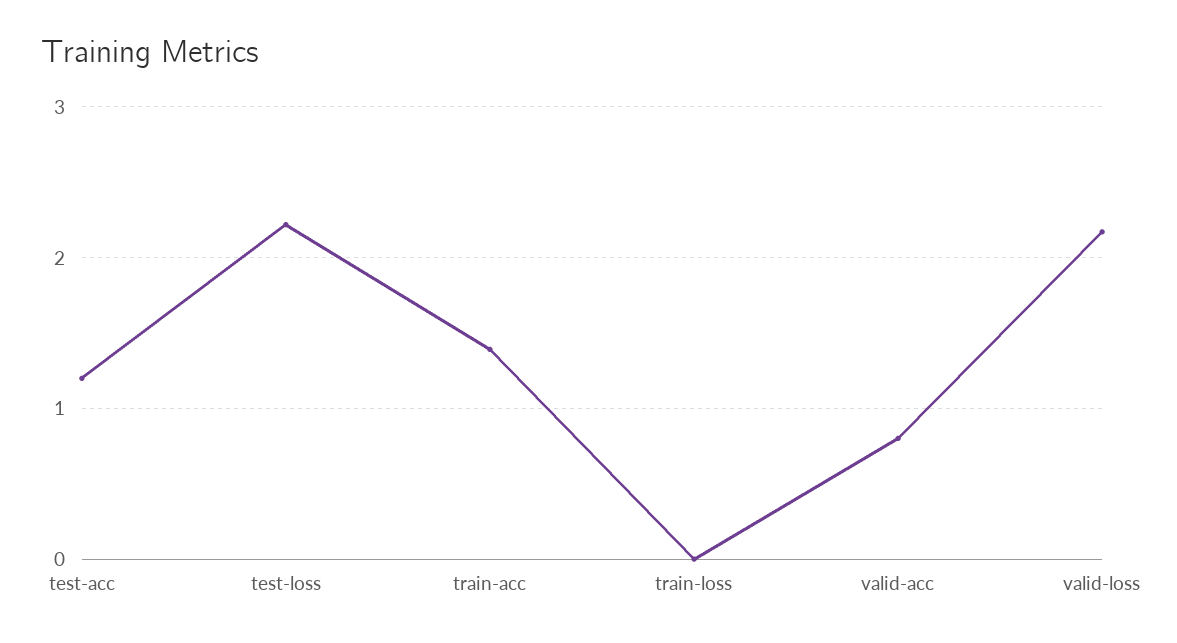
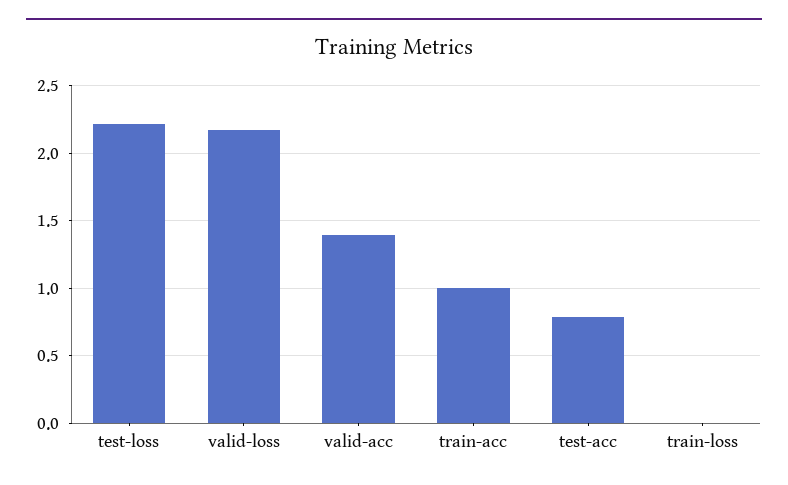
  {
-   "test-acc": 1.2,
+   "test-acc": 0.8,
    "test-loss": 2.2,
-   "train-acc": 1.4,
+   "train-acc": 1,
    "train-loss": 0,
-   "valid-acc": 0.8,
+   "valid-acc": 1.4,
    "valid-loss": 2.15
  }

